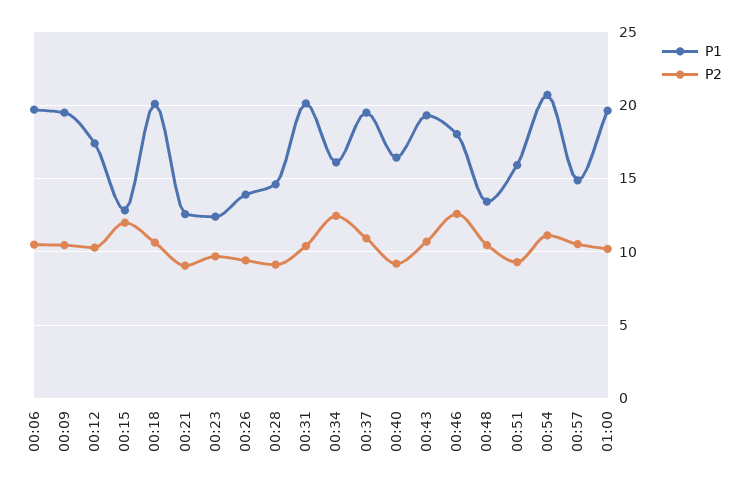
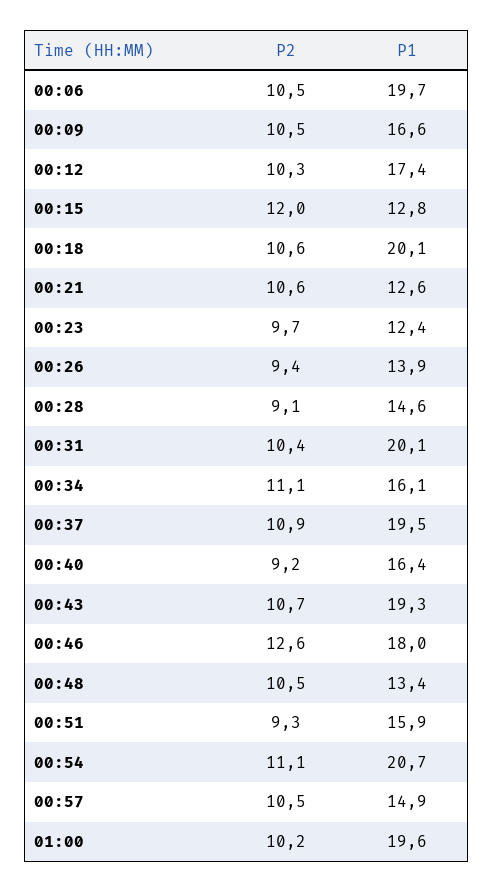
  {
    "P1": {
      "00:06": 19.7,
-     "00:09": 19.5,
+     "00:09": 16.6,
      "00:12": 17.4,
      "00:15": 12.8,
      "00:18": 20.1,
      "00:21": 12.6,
      "00:23": 12.4,
      "00:26": 13.9,
      "00:28": 14.6,
      "00:31": 20.1,
      "00:34": 16.1,
      "00:37": 19.5,
      "00:40": 16.4,
      "00:43": 19.3,
      "00:46": 18,
      "00:48": 13.4,
      "00:51": 15.9,
      "00:54": 20.7,
      "00:57": 14.9,
      "01:00": 19.6
    },
    "P2": {
      "00:06": 10.5,
      "00:09": 10.5,
      "00:12": 10.3,
      "00:15": 12,
      "00:18": 10.6,
-     "00:21": 9,
+     "00:21": 10.6,
      "00:23": 9.7,
      "00:26": 9.4,
      "00:28": 9.1,
      "00:31": 10.4,
-     "00:34": 12.5,
+     "00:34": 11.1,
      "00:37": 10.9,
      "00:40": 9.2,
      "00:43": 10.7,
      "00:46": 12.6,
      "00:48": 10.5,
      "00:51": 9.3,
      "00:54": 11.1,
      "00:57": 10.5,
      "01:00": 10.2
    }
  }

